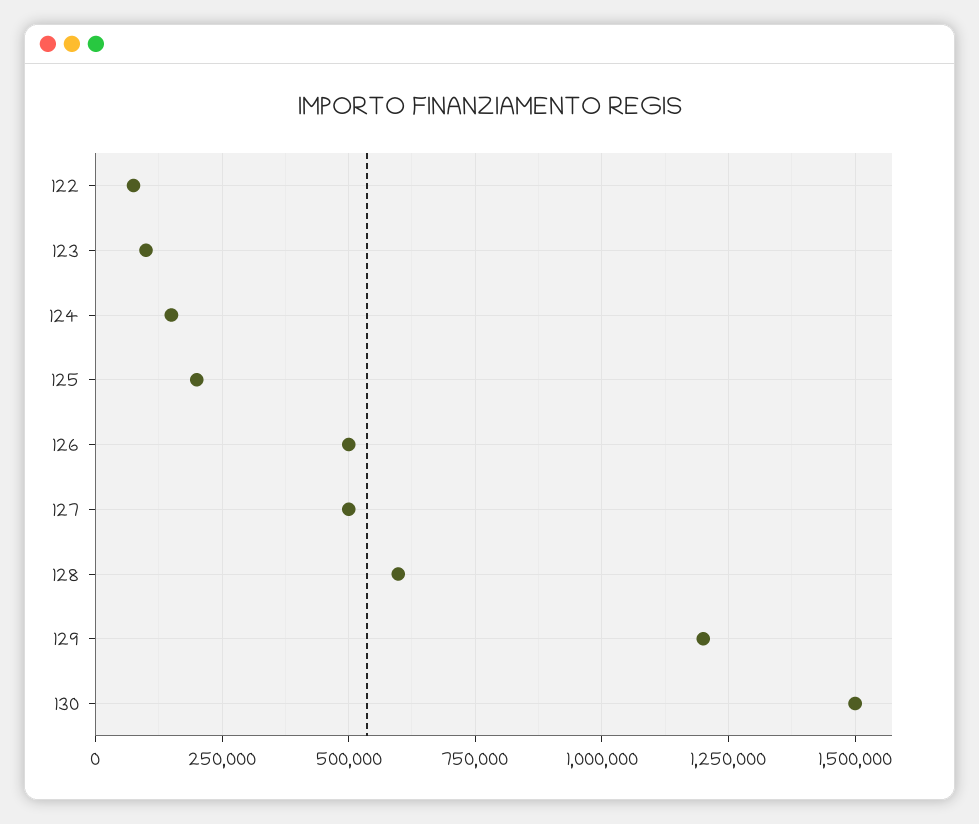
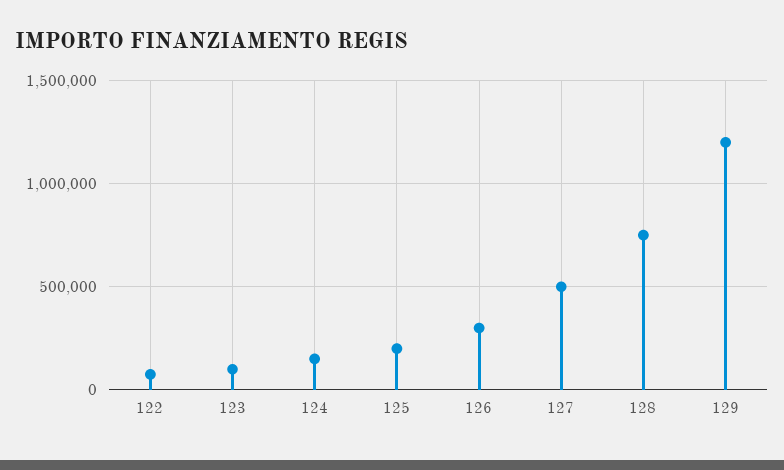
  {
    "122": 75000,
    "123": 100000,
    "124": 150000,
    "125": 200000,
-   "126": 500000,
+   "126": 300000,
    "127": 500000,
-   "128": 600000,
+   "128": 750000,
-   "129": 1200000,
+   "129": 1200000
-   "130": 1500000
  }

